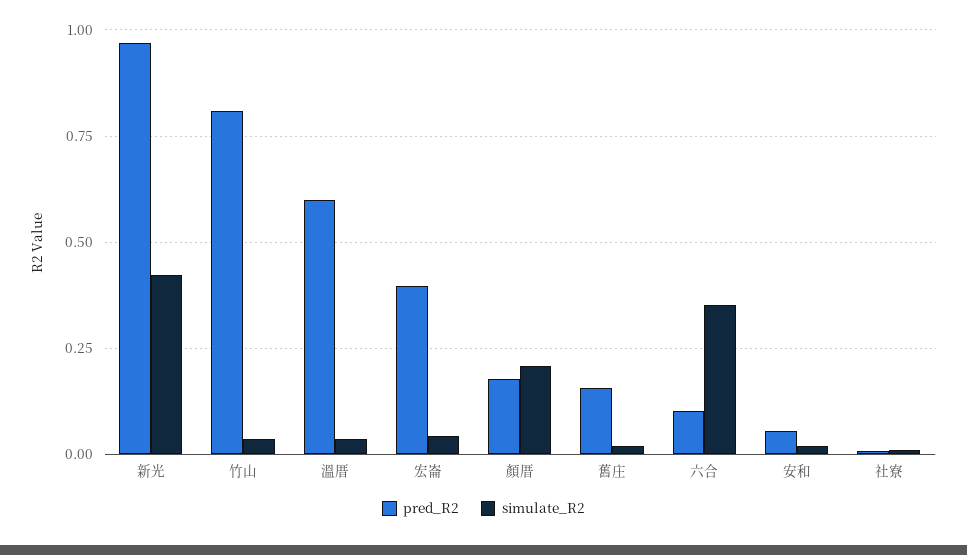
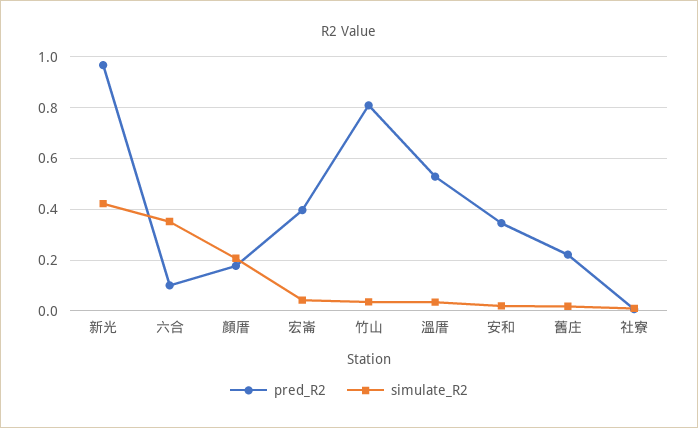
  {
    "pred_R2": {
      "新光": 0.975,
      "竹山": 0.8,
-     "溫厝": 0.6,
+     "溫厝": 0.525,
      "宏崙": 0.4,
      "顏厝": 0.175,
-     "舊庄": 0.15,
+     "舊庄": 0.225,
      "六合": 0.1,
-     "安和": 0.05,
+     "安和": 0.35,
      "社寮": 0
    },
    "simulate_R2": {
      "新光": 0.425,
      "竹山": 0.025,
      "溫厝": 0.025,
      "宏崙": 0.05,
      "顏厝": 0.2,
      "舊庄": 0.025,
      "六合": 0.35,
      "安和": 0.025,
      "社寮": 0
    }
  }

